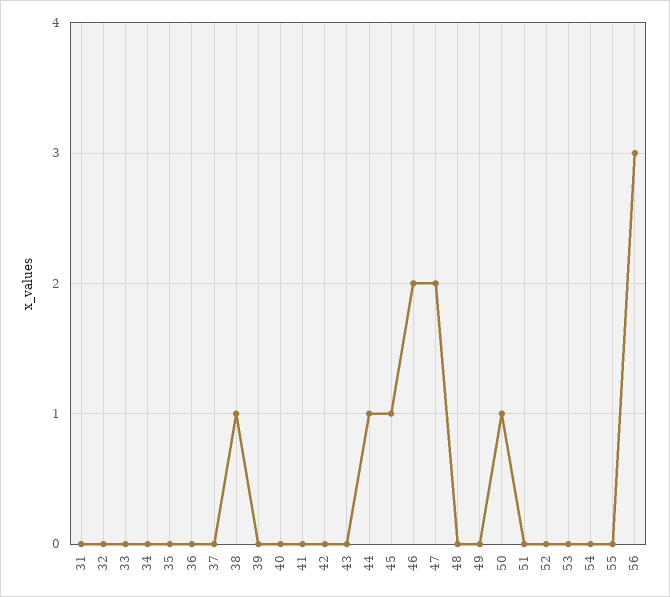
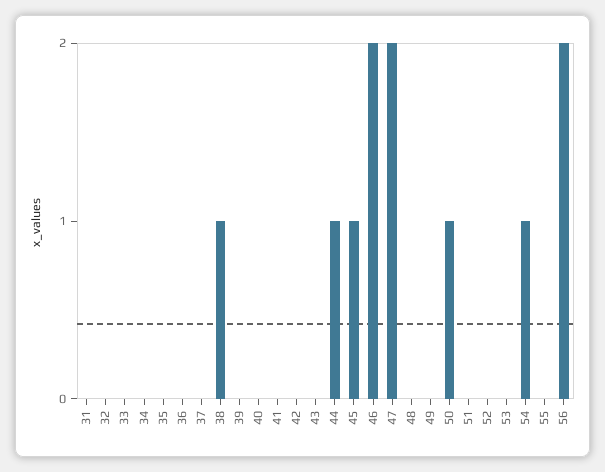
  {
    "31": 0,
    "32": 0,
    "33": 0,
    "34": 0,
    "35": 0,
    "36": 0,
    "37": 0,
    "38": 1,
    "39": 0,
    "40": 0,
    "41": 0,
    "42": 0,
    "43": 0,
    "44": 1,
    "45": 1,
    "46": 2,
    "47": 2,
    "48": 0,
    "49": 0,
    "50": 1,
    "51": 0,
    "52": 0,
    "53": 0,
-   "54": 0,
+   "54": 1,
    "55": 0,
-   "56": 3
+   "56": 2
  }

